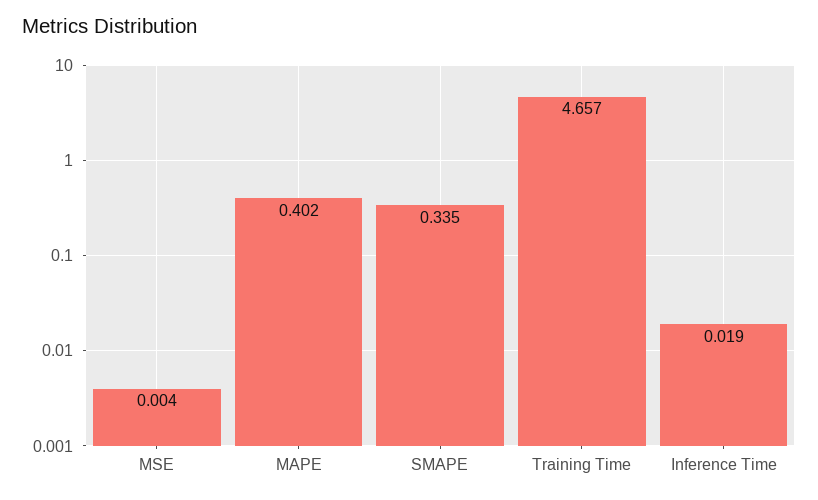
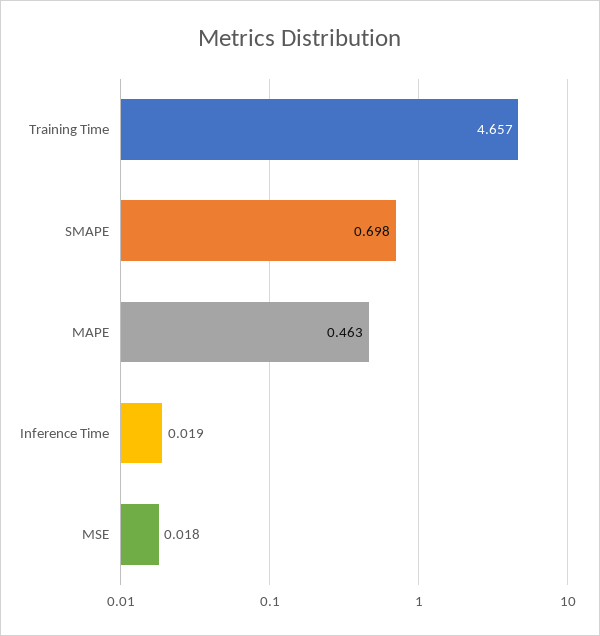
  {
-   "MSE": 0.004,
+   "MSE": 0.018,
-   "MAPE": 0.402,
+   "MAPE": 0.463,
-   "SMAPE": 0.335,
+   "SMAPE": 0.698,
    "Training Time": 4.657,
    "Inference Time": 0.019
  }

